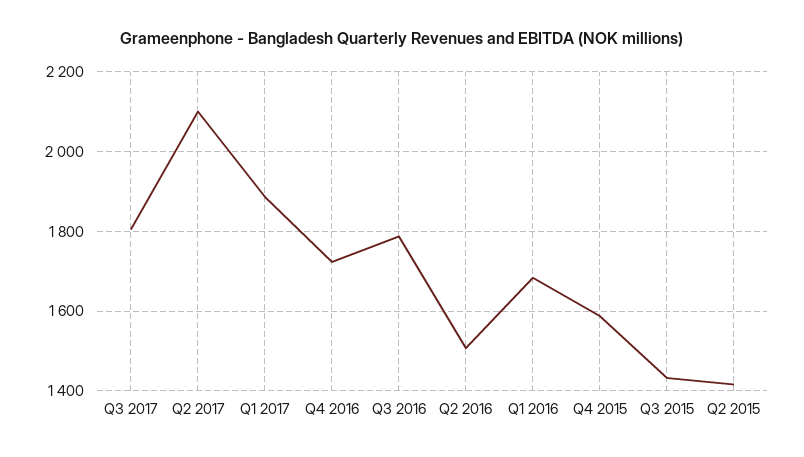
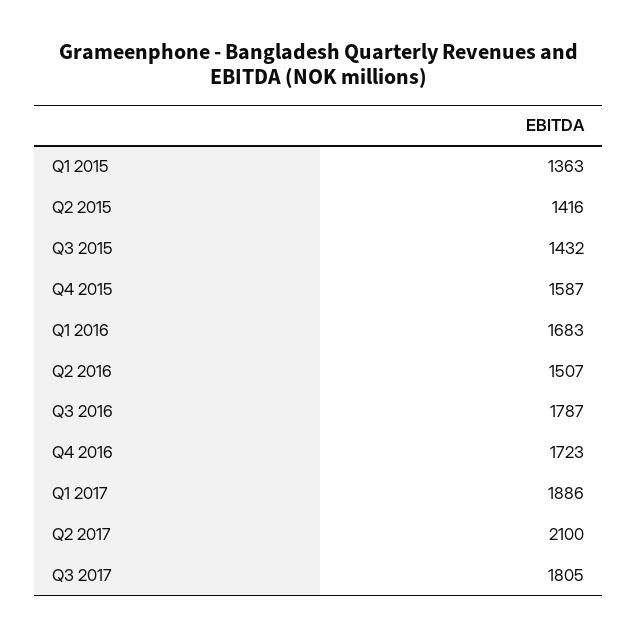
  {
    "Q3 2017": 1805,
    "Q2 2017": 2100,
    "Q1 2017": 1886,
    "Q4 2016": 1723,
    "Q3 2016": 1787,
    "Q2 2016": 1507,
    "Q1 2016": 1683,
    "Q4 2015": 1587,
    "Q3 2015": 1432,
-   "Q2 2015": 1416
+   "Q2 2015": 1416,
+   "Q1 2015": 1363
  }

